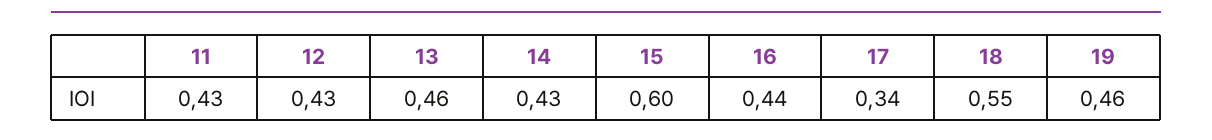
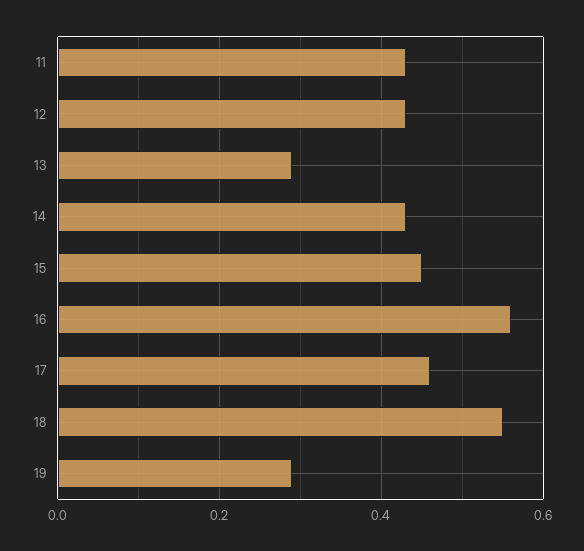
  {
    "11": 0.43,
    "12": 0.43,
-   "13": 0.46,
+   "13": 0.3,
    "14": 0.43,
-   "15": 0.6,
+   "15": 0.45,
-   "16": 0.44,
+   "16": 0.55,
-   "17": 0.34,
+   "17": 0.45,
    "18": 0.55,
-   "19": 0.46
+   "19": 0.3
  }

